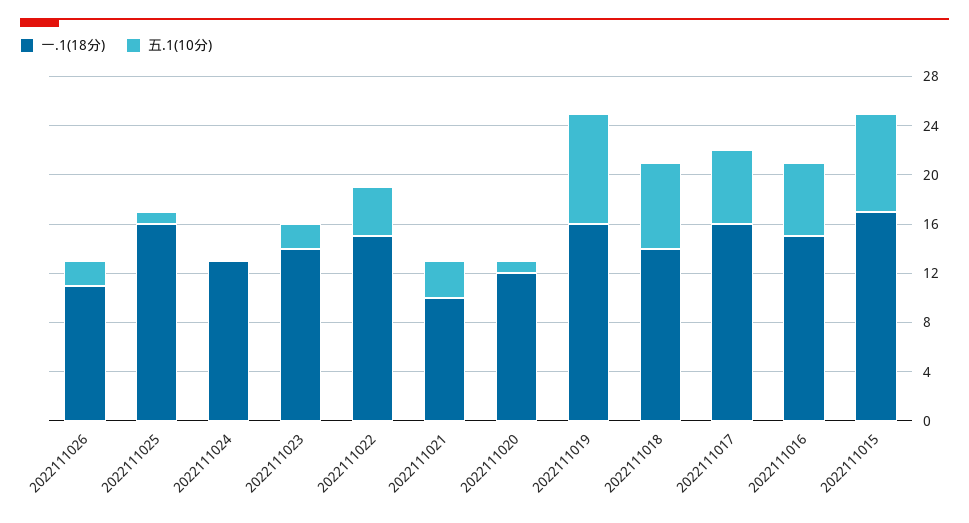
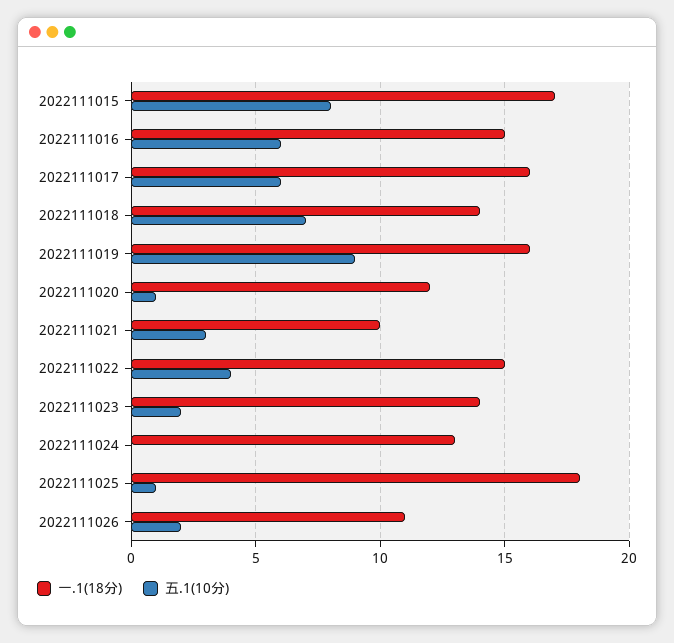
  {
    "一.1(18分)": {
      "2022111026": 11,
-     "2022111025": 16,
+     "2022111025": 18,
      "2022111024": 13,
      "2022111023": 14,
      "2022111022": 15,
      "2022111021": 10,
      "2022111020": 12,
      "2022111019": 16,
      "2022111018": 14,
      "2022111017": 16,
      "2022111016": 15,
      "2022111015": 17
    },
    "五.1(10分)": {
      "2022111026": 2,
      "2022111025": 1,
      "2022111024": 0,
      "2022111023": 2,
      "2022111022": 4,
      "2022111021": 3,
      "2022111020": 1,
      "2022111019": 9,
      "2022111018": 7,
      "2022111017": 6,
      "2022111016": 6,
      "2022111015": 8
    }
  }

